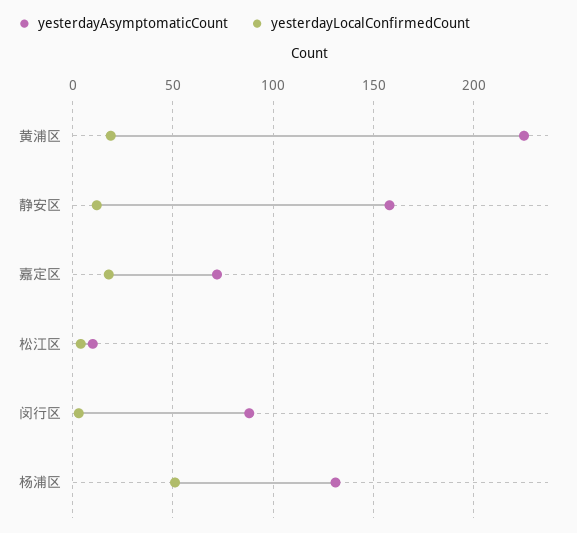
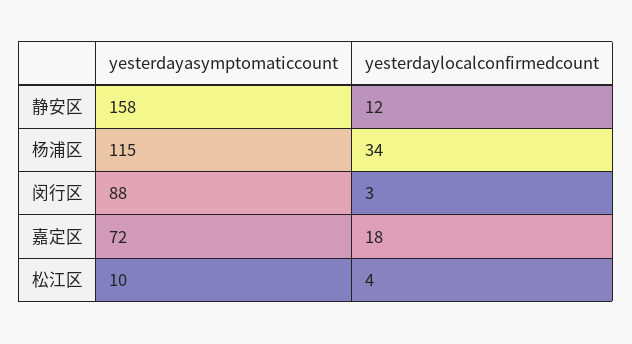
  {
    "yesterdayAsymptomaticCount": {
-     "黄浦区": 225,
      "静安区": 158,
      "嘉定区": 72,
      "松江区": 10,
      "闵行区": 88,
-     "杨浦区": 130
+     "杨浦区": 115
    },
    "yesterdayLocalConfirmedCount": {
-     "黄浦区": 20,
      "静安区": 12,
      "嘉定区": 18,
      "松江区": 4,
      "闵行区": 3,
-     "杨浦区": 50
+     "杨浦区": 34
    }
  }

